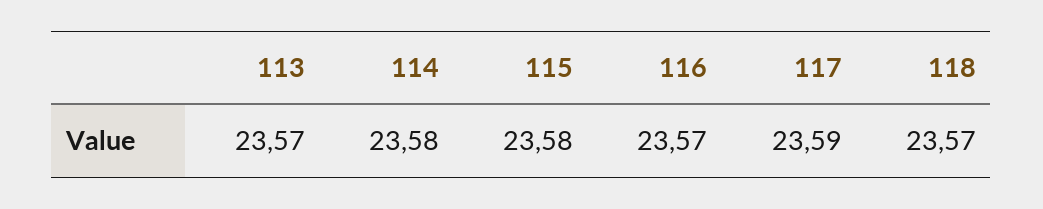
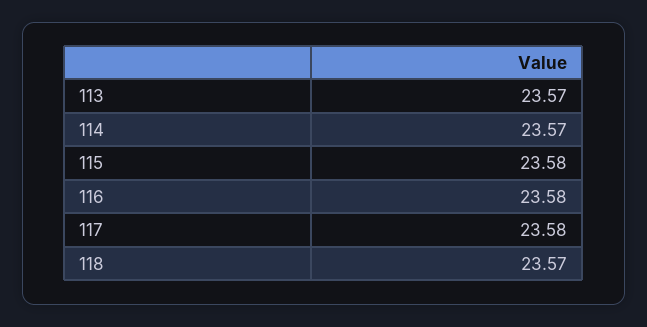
  {
    "113": 23.57,
-   "114": 23.58,
+   "114": 23.57,
    "115": 23.58,
-   "116": 23.57,
+   "116": 23.58,
-   "117": 23.59,
+   "117": 23.58,
    "118": 23.57
  }

